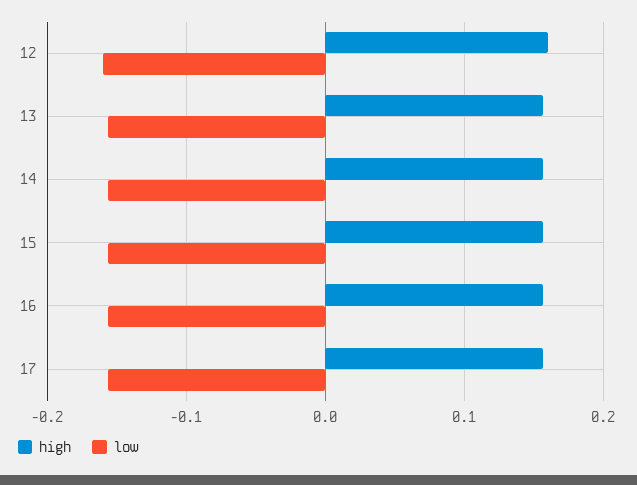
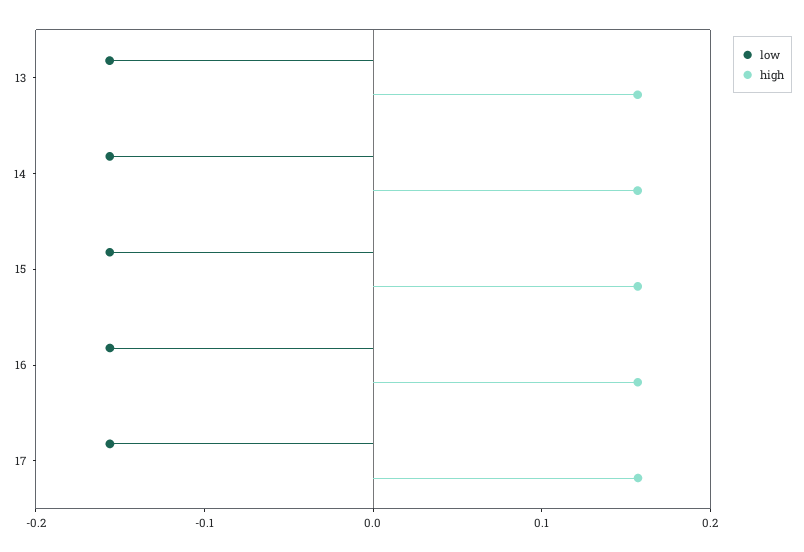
  {
    "high": {
-     "12": 0.16,
      "13": 0.16,
      "14": 0.16,
      "15": 0.16,
      "16": 0.16,
      "17": 0.16
    },
    "low": {
-     "12": -0.16,
      "13": -0.16,
      "14": -0.16,
      "15": -0.16,
      "16": -0.16,
      "17": -0.16
    }
  }

